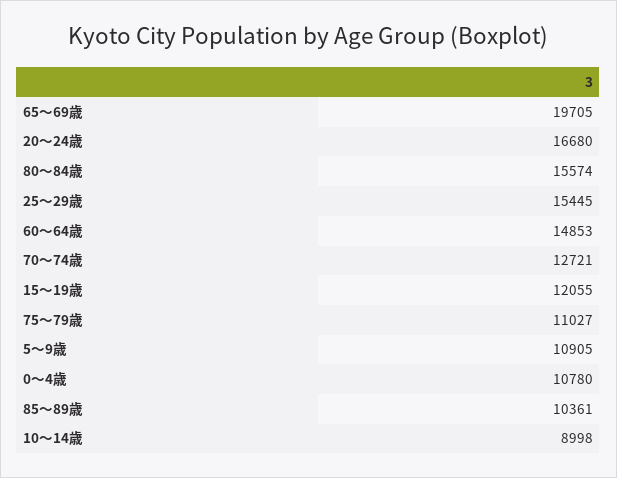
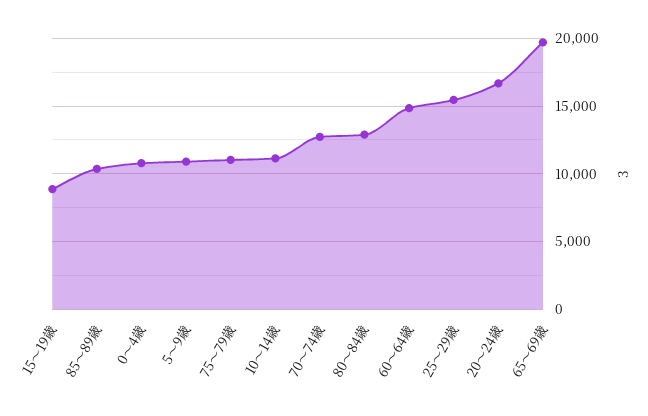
  {
    "65～69歳": 19705,
    "20～24歳": 16680,
-   "80～84歳": 15574,
+   "80～84歳": 13000,
    "25～29歳": 15445,
    "60～64歳": 14853,
    "70～74歳": 12721,
-   "15～19歳": 12055,
+   "15～19歳": 9000,
    "75～79歳": 11027,
    "5～9歳": 10905,
    "0～4歳": 10780,
    "85～89歳": 10361,
-   "10～14歳": 8998
+   "10～14歳": 11000
  }

